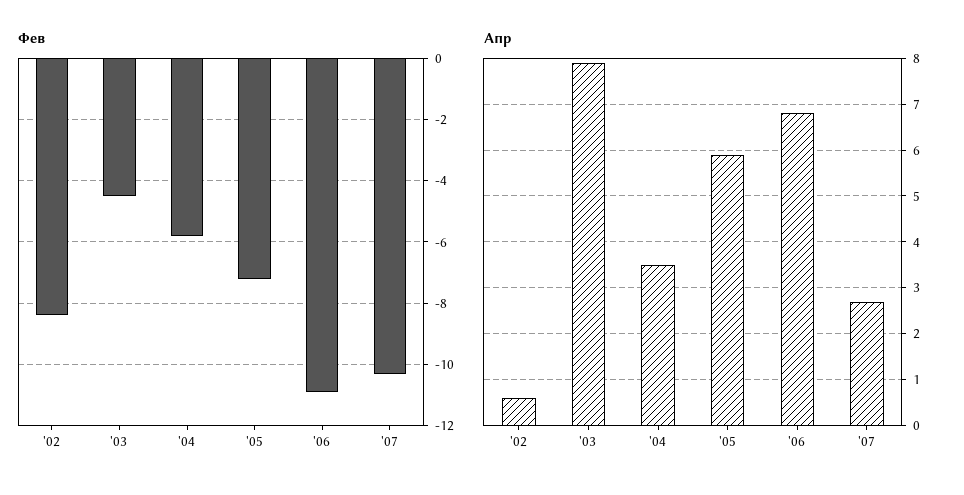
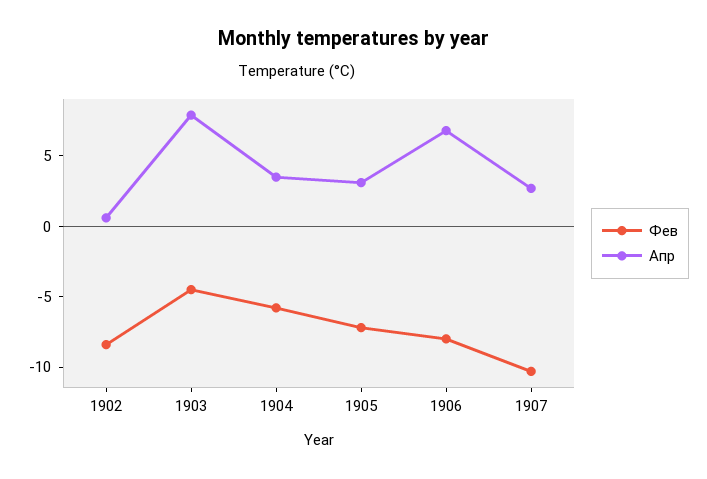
  {
    "Фев": {
      "'02": -8.5,
      "'03": -4.5,
      "'04": -6,
      "'05": -7,
-     "'06": -11,
+     "'06": -8,
      "'07": -10.5
    },
    "Апр": {
      "'02": 0.5,
      "'03": 8,
      "'04": 3.5,
-     "'05": 6,
+     "'05": 3,
      "'06": 7,
      "'07": 2.5
    }
  }

